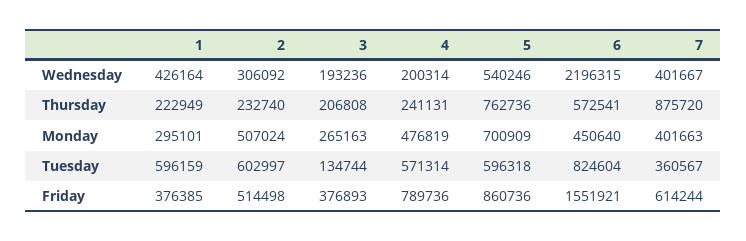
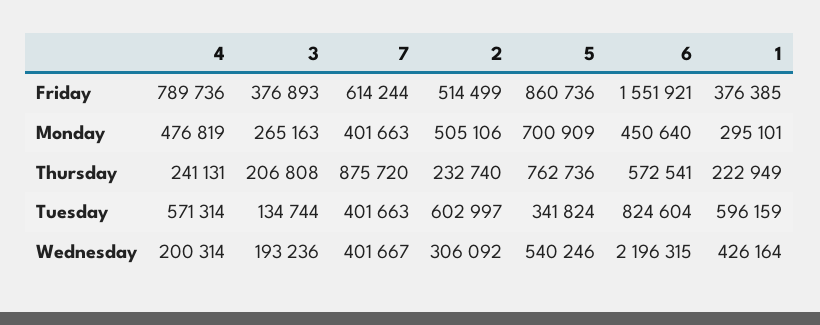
  {
    "1": {
      "Wednesday": 426164,
      "Thursday": 222949,
      "Monday": 295101,
      "Tuesday": 596159,
      "Friday": 376385
    },
    "2": {
      "Wednesday": 306092,
      "Thursday": 232740,
-     "Monday": 507024,
+     "Monday": 505106,
      "Tuesday": 602997,
-     "Friday": 514498
+     "Friday": 514499
    },
    "3": {
      "Wednesday": 193236,
      "Thursday": 206808,
      "Monday": 265163,
      "Tuesday": 134744,
      "Friday": 376893
    },
    "4": {
      "Wednesday": 200314,
      "Thursday": 241131,
      "Monday": 476819,
      "Tuesday": 571314,
      "Friday": 789736
    },
    "5": {
      "Wednesday": 540246,
      "Thursday": 762736,
      "Monday": 700909,
-     "Tuesday": 596318,
+     "Tuesday": 341824,
      "Friday": 860736
    },
    "6": {
      "Wednesday": 2196315,
      "Thursday": 572541,
      "Monday": 450640,
      "Tuesday": 824604,
      "Friday": 1551921
    },
    "7": {
      "Wednesday": 401667,
      "Thursday": 875720,
      "Monday": 401663,
-     "Tuesday": 360567,
+     "Tuesday": 401663,
      "Friday": 614244
    }
  }

